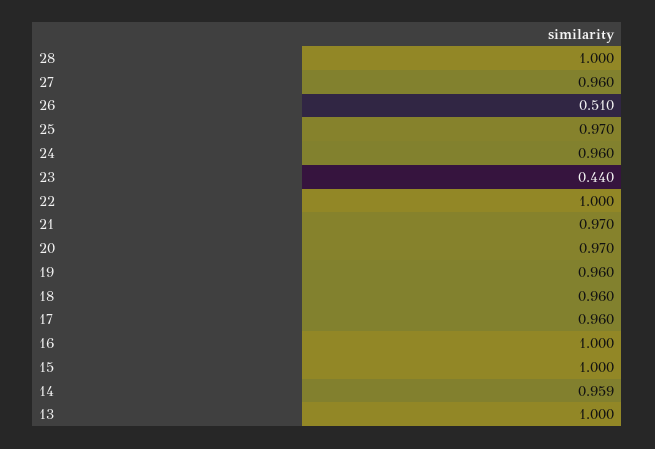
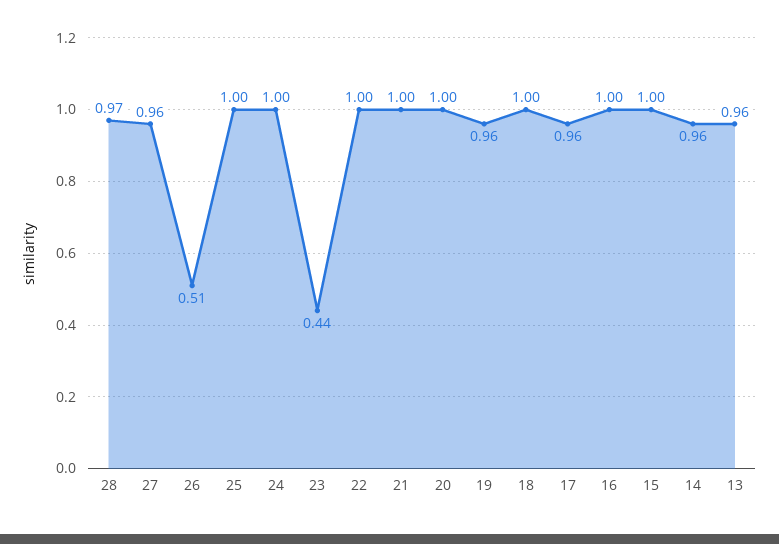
  {
-   "28": 1,
+   "28": 0.97,
    "27": 0.96,
    "26": 0.51,
-   "25": 0.97,
+   "25": 1,
-   "24": 0.96,
+   "24": 1,
    "23": 0.44,
    "22": 1,
-   "21": 0.97,
+   "21": 1,
-   "20": 0.97,
+   "20": 1,
    "19": 0.96,
-   "18": 0.96,
+   "18": 1,
    "17": 0.96,
    "16": 1,
    "15": 1,
    "14": 0.959,
-   "13": 1
+   "13": 0.96
  }

